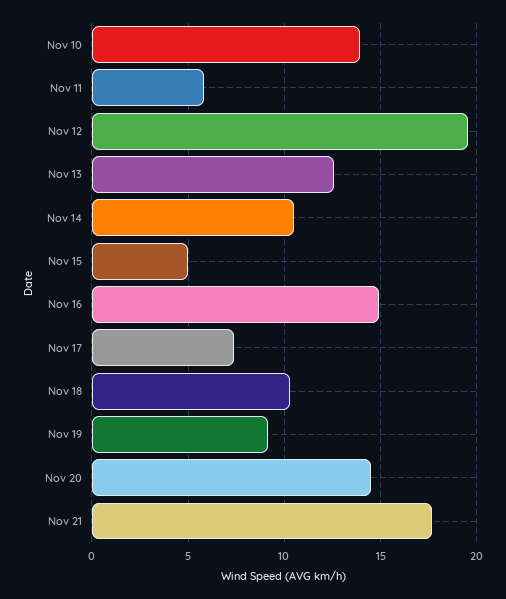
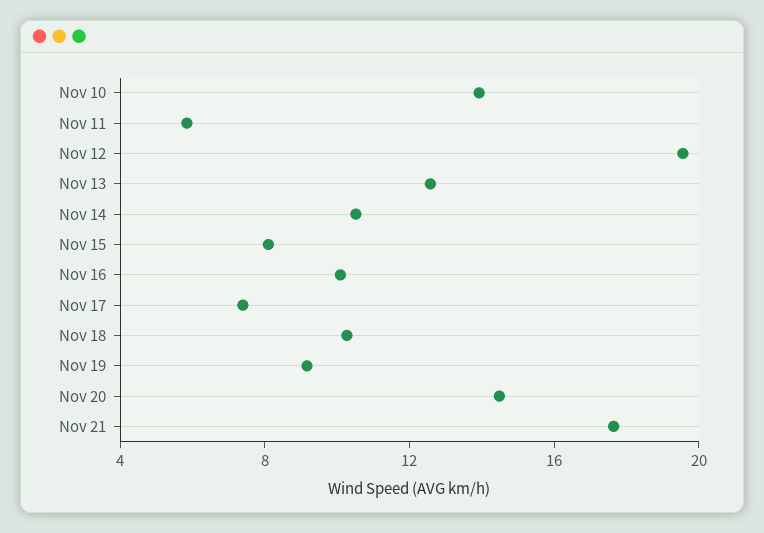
  {
    "Nov 10": 14,
    "Nov 11": 6,
    "Nov 12": 19.5,
    "Nov 13": 12.5,
    "Nov 14": 10.5,
-   "Nov 15": 5,
+   "Nov 15": 8,
-   "Nov 16": 15,
+   "Nov 16": 10,
    "Nov 17": 7.5,
    "Nov 18": 10.5,
    "Nov 19": 9,
    "Nov 20": 14.5,
    "Nov 21": 17.5
  }

